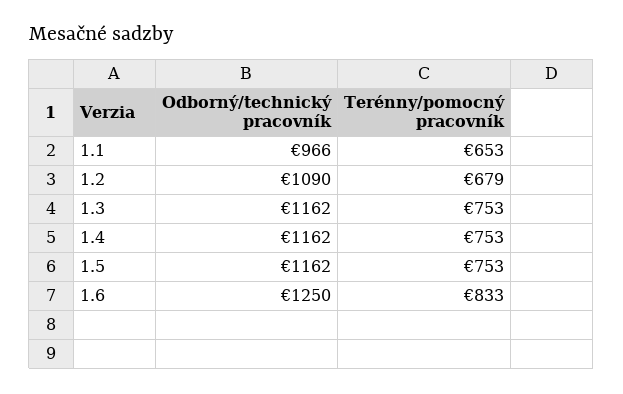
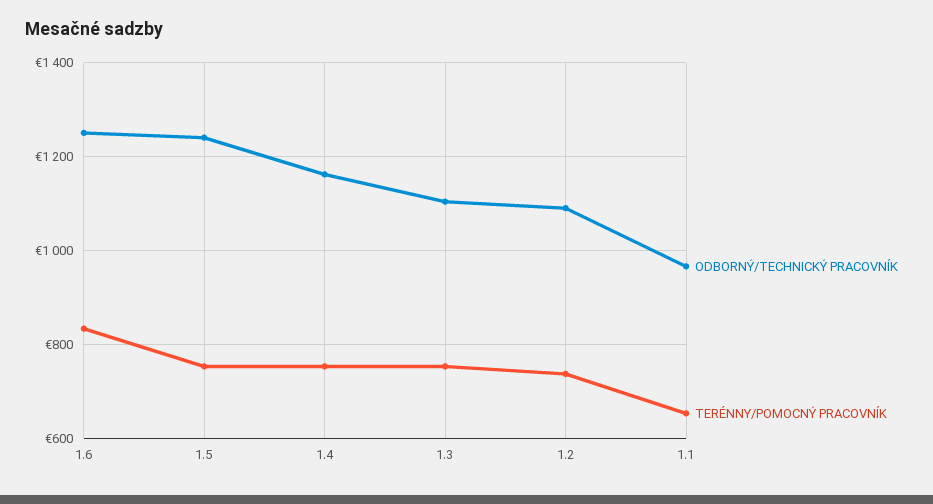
  {
    "Odborný/technický pracovník": {
      "1.1": 966,
      "1.2": 1090,
-     "1.3": 1162,
+     "1.3": 1100,
      "1.4": 1162,
-     "1.5": 1162,
+     "1.5": 1240,
      "1.6": 1250
    },
    "Terénny/pomocný pracovník": {
      "1.1": 653,
-     "1.2": 679,
+     "1.2": 740,
      "1.3": 753,
      "1.4": 753,
      "1.5": 753,
      "1.6": 833
    }
  }

